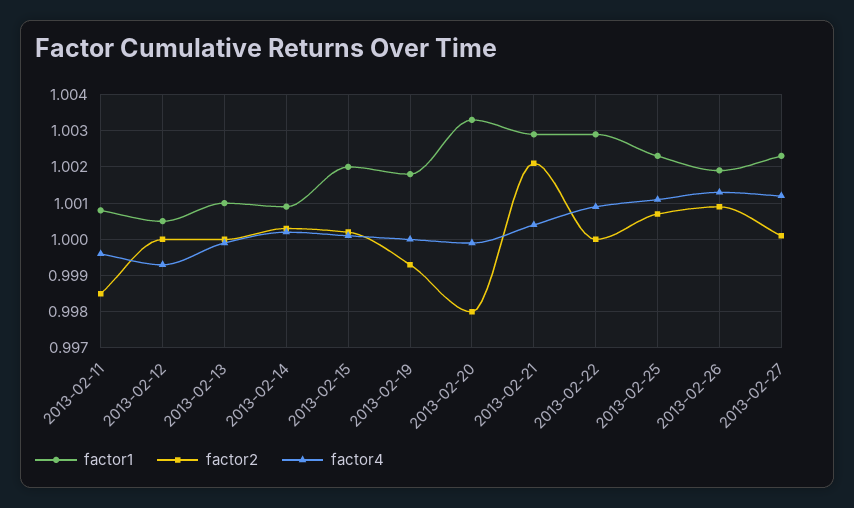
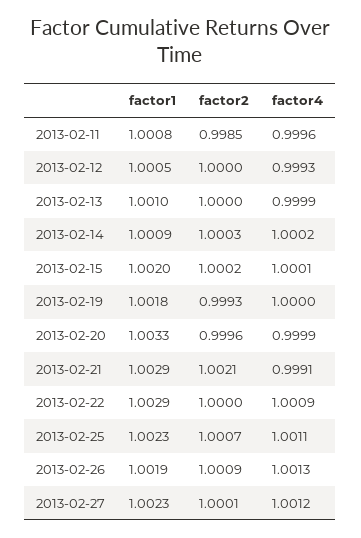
  {
    "factor1": {
      "2013-02-11": 1.0008,
      "2013-02-12": 1.0005,
      "2013-02-13": 1.001,
      "2013-02-14": 1.0009,
      "2013-02-15": 1.002,
      "2013-02-19": 1.0018,
      "2013-02-20": 1.0033,
      "2013-02-21": 1.0029,
      "2013-02-22": 1.0029,
      "2013-02-25": 1.0023,
      "2013-02-26": 1.0019,
      "2013-02-27": 1.0023
    },
    "factor2": {
      "2013-02-11": 0.9985,
      "2013-02-12": 1,
      "2013-02-13": 1,
      "2013-02-14": 1.0003,
      "2013-02-15": 1.0002,
      "2013-02-19": 0.9993,
-     "2013-02-20": 0.998,
+     "2013-02-20": 0.9996,
      "2013-02-21": 1.0021,
      "2013-02-22": 1,
      "2013-02-25": 1.0007,
      "2013-02-26": 1.0009,
      "2013-02-27": 1.0001
    },
    "factor4": {
      "2013-02-11": 0.9996,
      "2013-02-12": 0.9993,
      "2013-02-13": 0.9999,
      "2013-02-14": 1.0002,
      "2013-02-15": 1.0001,
      "2013-02-19": 1,
      "2013-02-20": 0.9999,
-     "2013-02-21": 1.0005,
+     "2013-02-21": 0.9991,
      "2013-02-22": 1.0009,
      "2013-02-25": 1.0011,
      "2013-02-26": 1.0013,
      "2013-02-27": 1.0012
    }
  }

